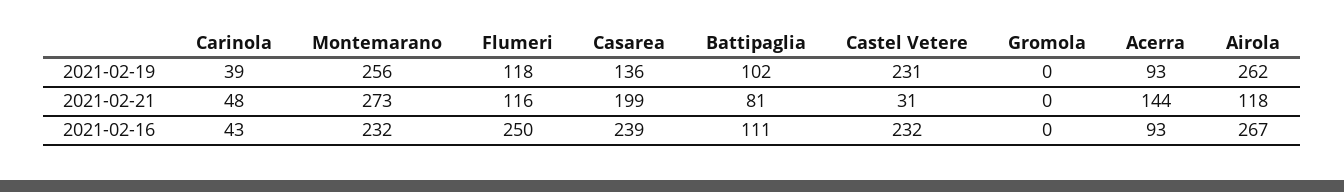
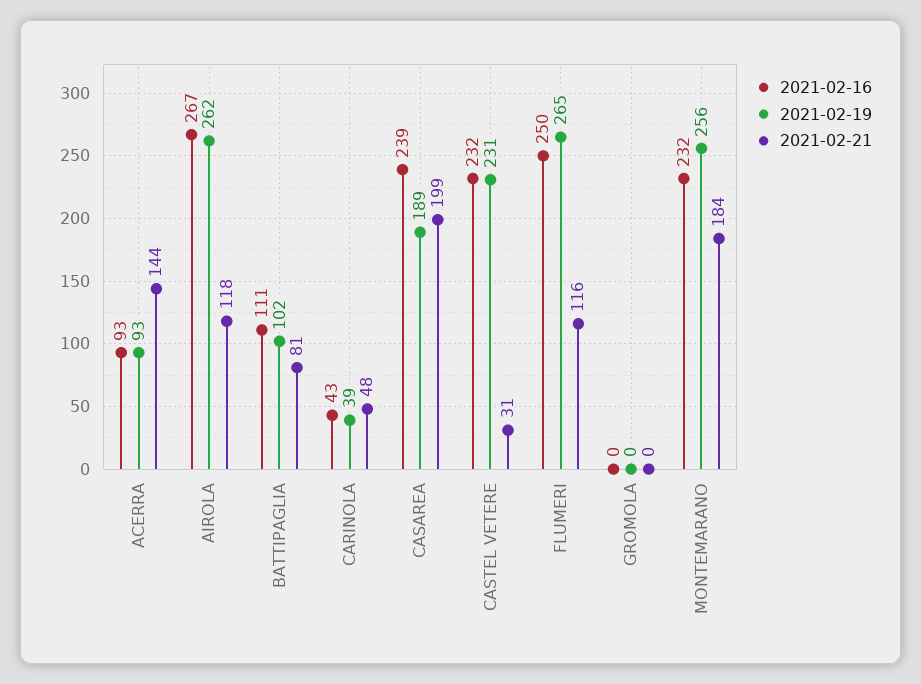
  {
    "2021-02-19": {
      "Carinola": 39,
      "Montemarano": 256,
-     "Flumeri": 118,
+     "Flumeri": 265,
-     "Casarea": 136,
+     "Casarea": 189,
      "Battipaglia": 102,
      "Castel Vetere": 231,
      "Gromola": 0,
      "Acerra": 93,
      "Airola": 262
    },
    "2021-02-21": {
      "Carinola": 48,
-     "Montemarano": 273,
+     "Montemarano": 184,
      "Flumeri": 116,
      "Casarea": 199,
      "Battipaglia": 81,
      "Castel Vetere": 31,
      "Gromola": 0,
      "Acerra": 144,
      "Airola": 118
    },
    "2021-02-16": {
      "Carinola": 43,
      "Montemarano": 232,
      "Flumeri": 250,
      "Casarea": 239,
      "Battipaglia": 111,
      "Castel Vetere": 232,
      "Gromola": 0,
      "Acerra": 93,
      "Airola": 267
    }
  }

